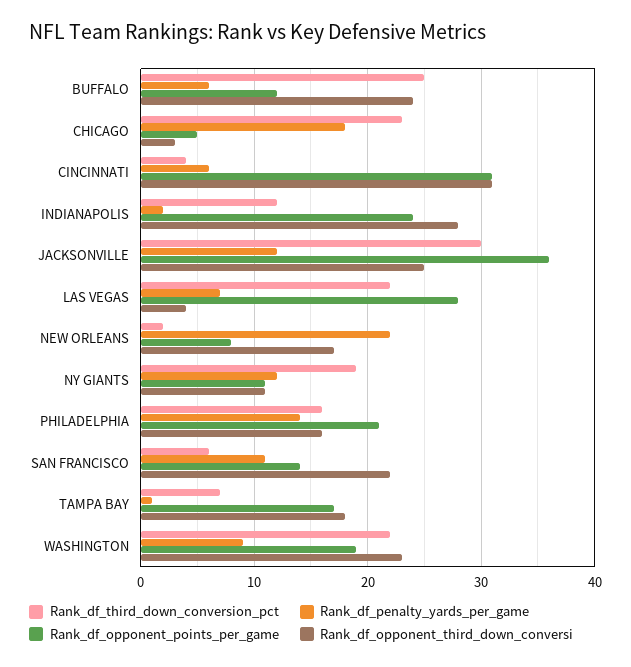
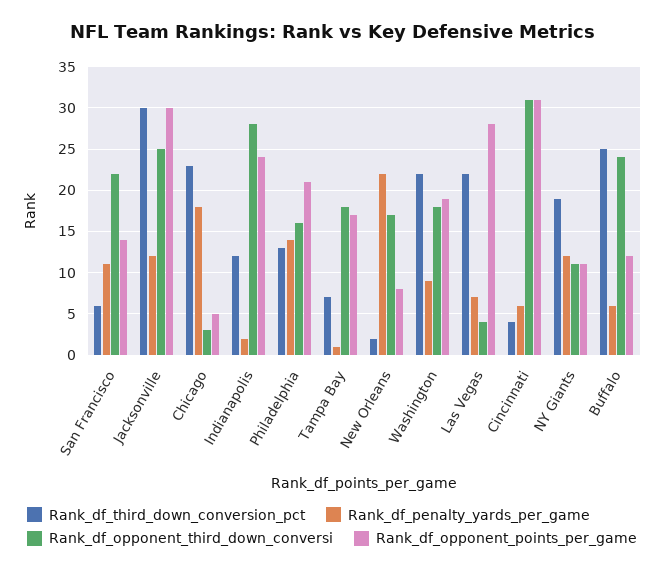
  {
    "Rank_df_third_down_conversion_pct": {
      "BUFFALO": 25,
      "CHICAGO": 23,
      "CINCINNATI": 4,
      "INDIANAPOLIS": 12,
      "JACKSONVILLE": 30,
      "LAS VEGAS": 22,
      "NEW ORLEANS": 2,
      "NY GIANTS": 19,
-     "PHILADELPHIA": 16,
+     "PHILADELPHIA": 13,
      "SAN FRANCISCO": 6,
      "TAMPA BAY": 7,
      "WASHINGTON": 22
    },
    "Rank_df_penalty_yards_per_game": {
      "BUFFALO": 6,
      "CHICAGO": 18,
      "CINCINNATI": 6,
      "INDIANAPOLIS": 2,
      "JACKSONVILLE": 12,
      "LAS VEGAS": 7,
      "NEW ORLEANS": 22,
      "NY GIANTS": 12,
      "PHILADELPHIA": 14,
      "SAN FRANCISCO": 11,
      "TAMPA BAY": 1,
      "WASHINGTON": 9
    },
    "Rank_df_opponent_points_per_game": {
      "BUFFALO": 12,
      "CHICAGO": 5,
      "CINCINNATI": 31,
      "INDIANAPOLIS": 24,
-     "JACKSONVILLE": 36,
+     "JACKSONVILLE": 30,
      "LAS VEGAS": 28,
      "NEW ORLEANS": 8,
      "NY GIANTS": 11,
      "PHILADELPHIA": 21,
      "SAN FRANCISCO": 14,
      "TAMPA BAY": 17,
      "WASHINGTON": 19
    },
    "Rank_df_opponent_third_down_conversi": {
      "BUFFALO": 24,
      "CHICAGO": 3,
      "CINCINNATI": 31,
      "INDIANAPOLIS": 28,
      "JACKSONVILLE": 25,
      "LAS VEGAS": 4,
      "NEW ORLEANS": 17,
      "NY GIANTS": 11,
      "PHILADELPHIA": 16,
      "SAN FRANCISCO": 22,
      "TAMPA BAY": 18,
-     "WASHINGTON": 23
+     "WASHINGTON": 18
    }
  }

